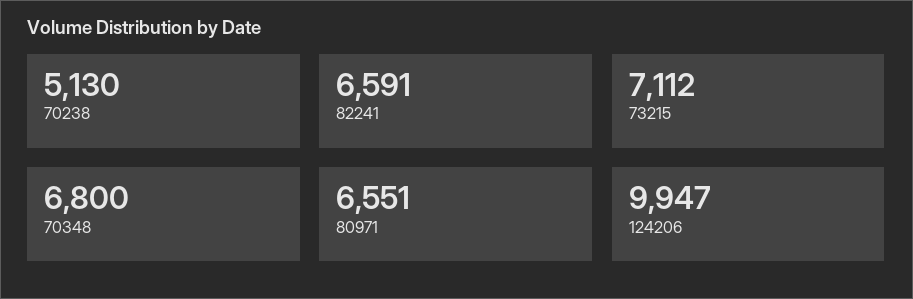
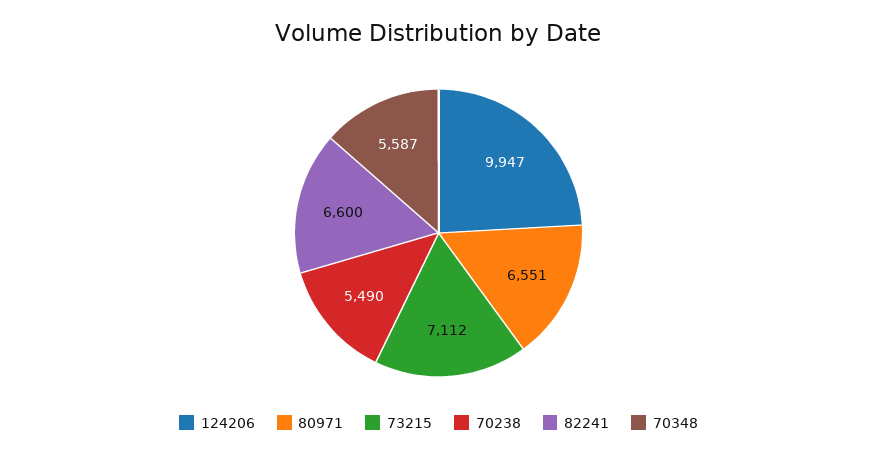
  {
-   "70238": 5130,
+   "70238": 5490,
-   "82241": 6591,
+   "82241": 6600,
    "73215": 7112,
-   "70348": 6800,
+   "70348": 5587,
    "80971": 6551,
    "124206": 9947
  }

